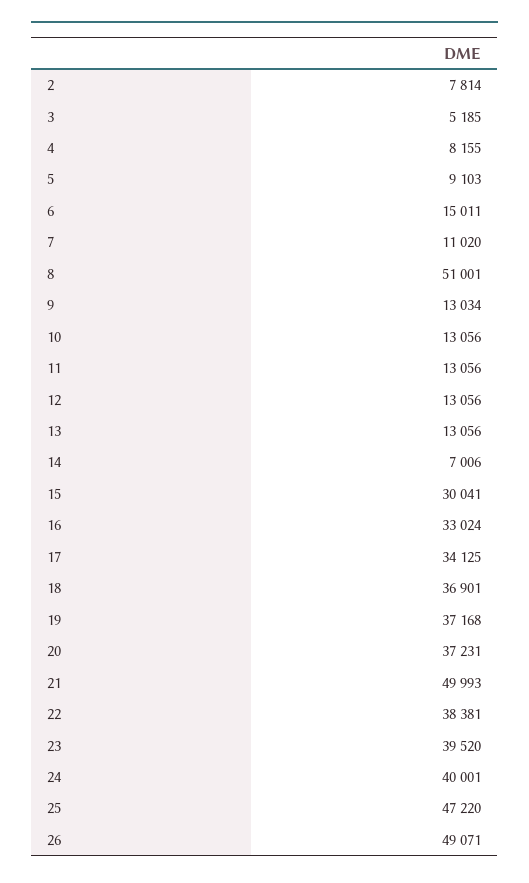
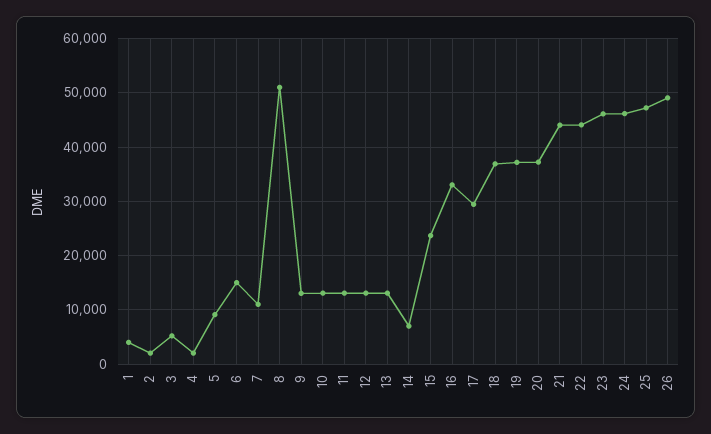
  {
-   "2": 7814,
+   "2": 2000,
    "3": 5185,
-   "4": 8155,
+   "4": 2000,
    "5": 9103,
    "6": 15011,
    "7": 11020,
    "8": 51001,
    "9": 13034,
    "10": 13056,
    "11": 13056,
    "12": 13056,
    "13": 13056,
    "14": 7006,
-   "15": 30041,
+   "15": 24000,
    "16": 33024,
-   "17": 34125,
+   "17": 30000,
    "18": 36901,
    "19": 37168,
    "20": 37231,
-   "21": 49993,
+   "21": 44000,
-   "22": 38381,
+   "22": 44000,
-   "23": 39520,
+   "23": 46000,
-   "24": 40001,
+   "24": 46000,
    "25": 47220,
-   "26": 49071
+   "26": 49071,
+   "1": 4000
  }

